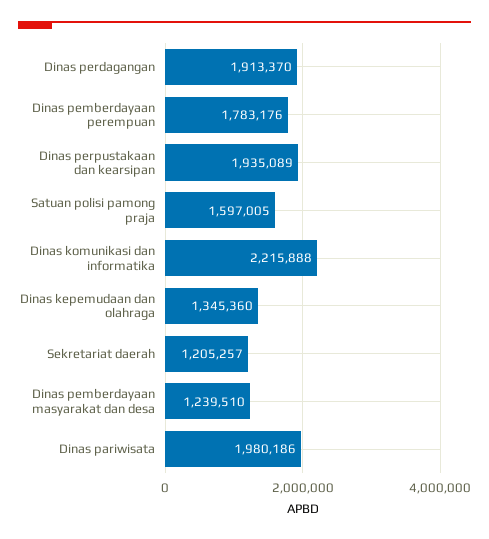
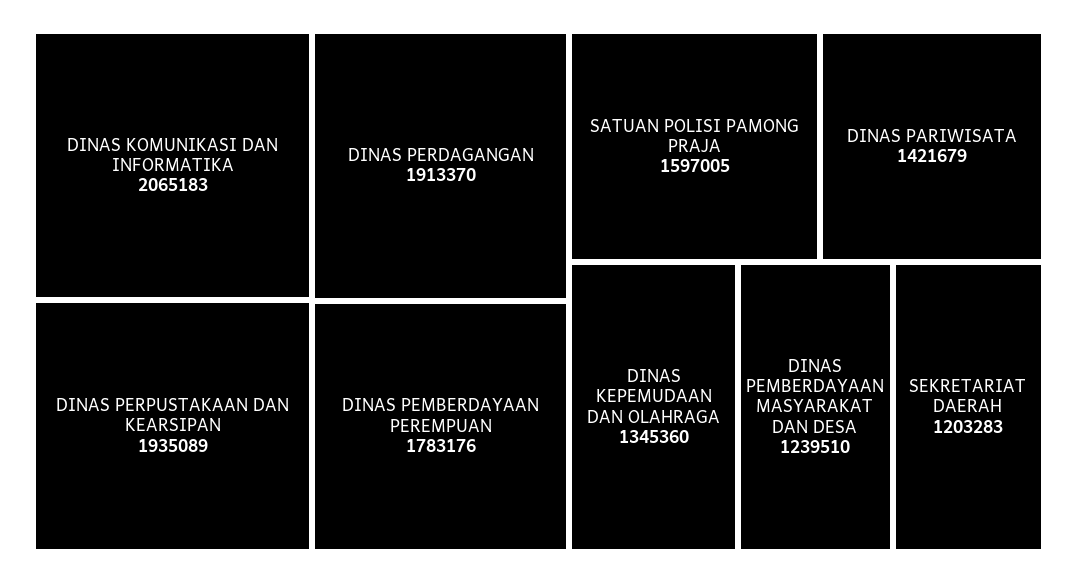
  {
    "Dinas perdagangan": 1913370,
    "Dinas pemberdayaan perempuan": 1783176,
    "Dinas perpustakaan dan kearsipan": 1935089,
    "Satuan polisi pamong praja": 1597005,
-   "Dinas komunikasi dan informatika": 2215888,
+   "Dinas komunikasi dan informatika": 2065183,
    "Dinas kepemudaan dan olahraga": 1345360,
-   "Sekretariat daerah": 1205257,
+   "Sekretariat daerah": 1203283,
    "Dinas pemberdayaan masyarakat dan desa": 1239510,
-   "Dinas pariwisata": 1980186
+   "Dinas pariwisata": 1421679
  }

